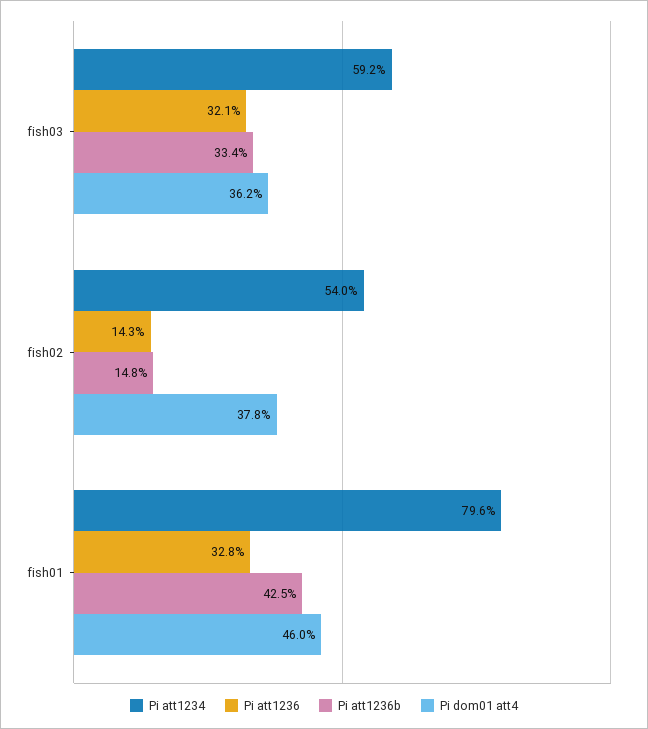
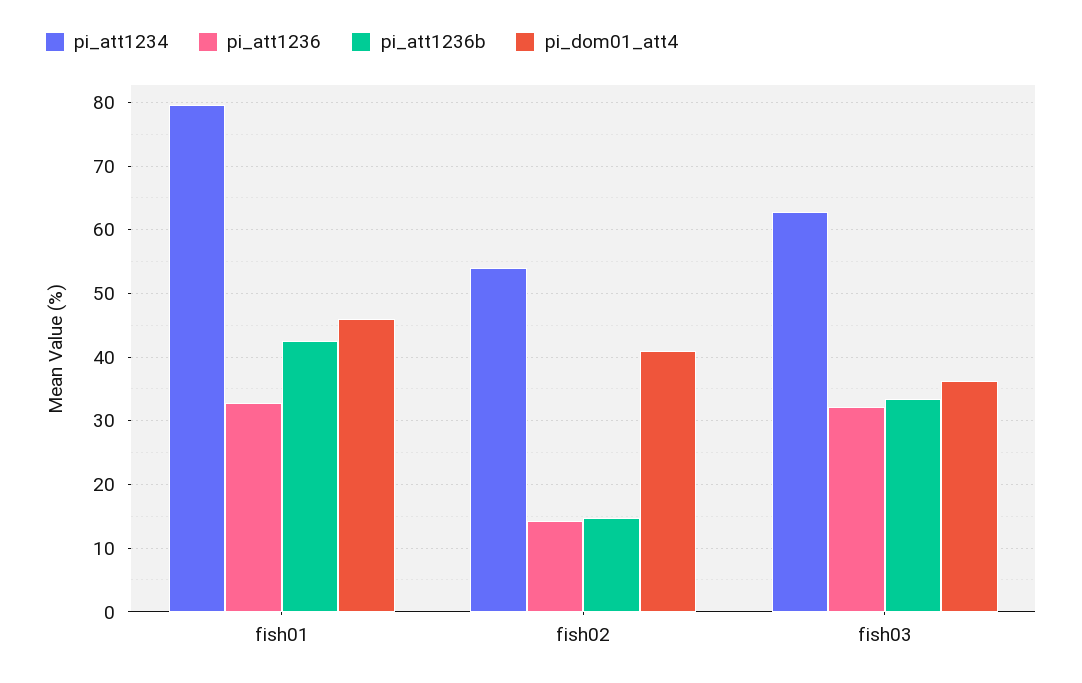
  {
    "Pi att1234": {
-     "fish03": 59.2,
+     "fish03": 63,
      "fish02": 54,
      "fish01": 79.6
    },
    "Pi att1236": {
      "fish03": 32.1,
      "fish02": 14.3,
      "fish01": 32.8
    },
    "Pi att1236b": {
      "fish03": 33.4,
      "fish02": 14.8,
      "fish01": 42.5
    },
    "Pi dom01 att4": {
      "fish03": 36.2,
-     "fish02": 37.8,
+     "fish02": 41,
      "fish01": 46
    }
  }

